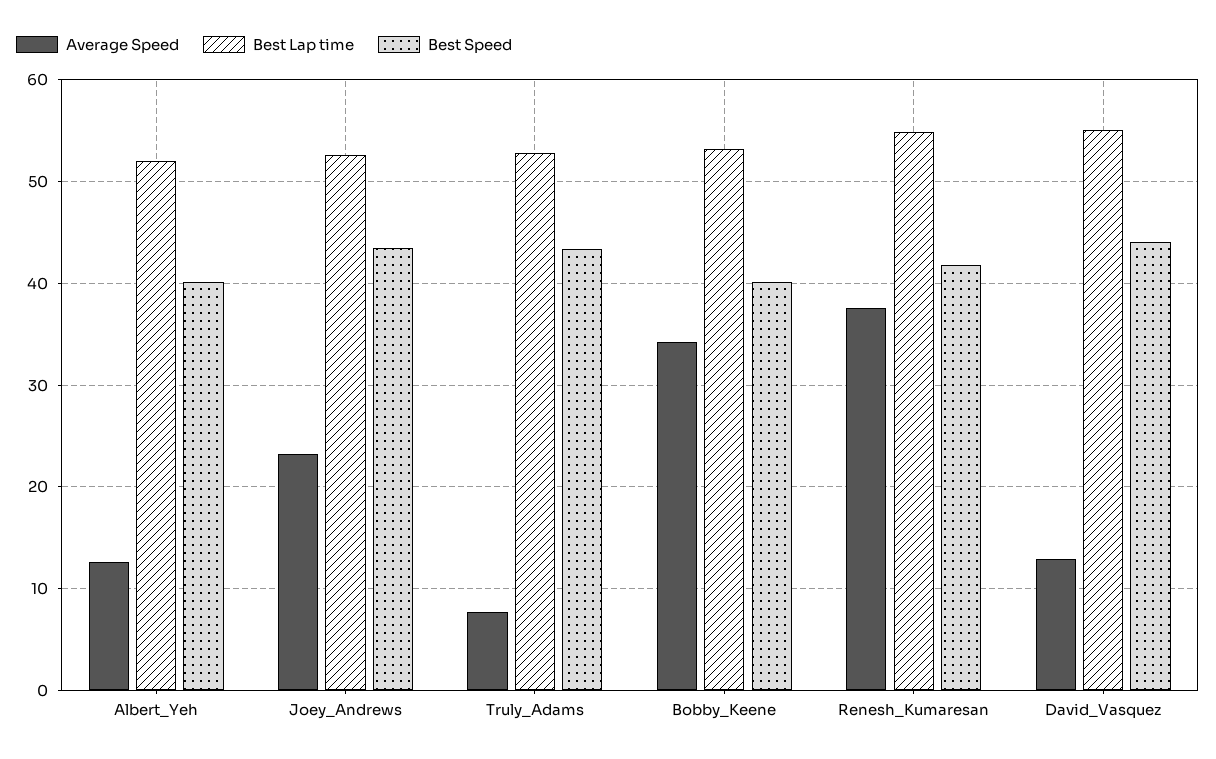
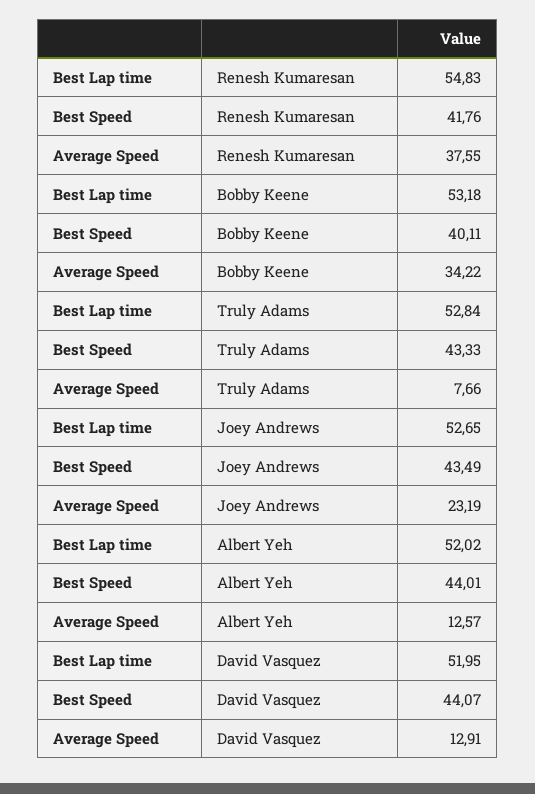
  {
    "Average Speed": {
      "Albert_Yeh": 12.57,
      "Joey_Andrews": 23.19,
      "Truly_Adams": 7.66,
      "Bobby_Keene": 34.22,
      "Renesh_Kumaresan": 37.55,
      "David_Vasquez": 12.91
    },
    "Best Lap time": {
      "Albert_Yeh": 52.02,
      "Joey_Andrews": 52.65,
      "Truly_Adams": 52.84,
      "Bobby_Keene": 53.18,
      "Renesh_Kumaresan": 54.83,
-     "David_Vasquez": 55
+     "David_Vasquez": 51.95
    },
    "Best Speed": {
-     "Albert_Yeh": 40,
+     "Albert_Yeh": 44.01,
      "Joey_Andrews": 43.49,
      "Truly_Adams": 43.33,
      "Bobby_Keene": 40.11,
      "Renesh_Kumaresan": 41.76,
      "David_Vasquez": 44.07
    }
  }

